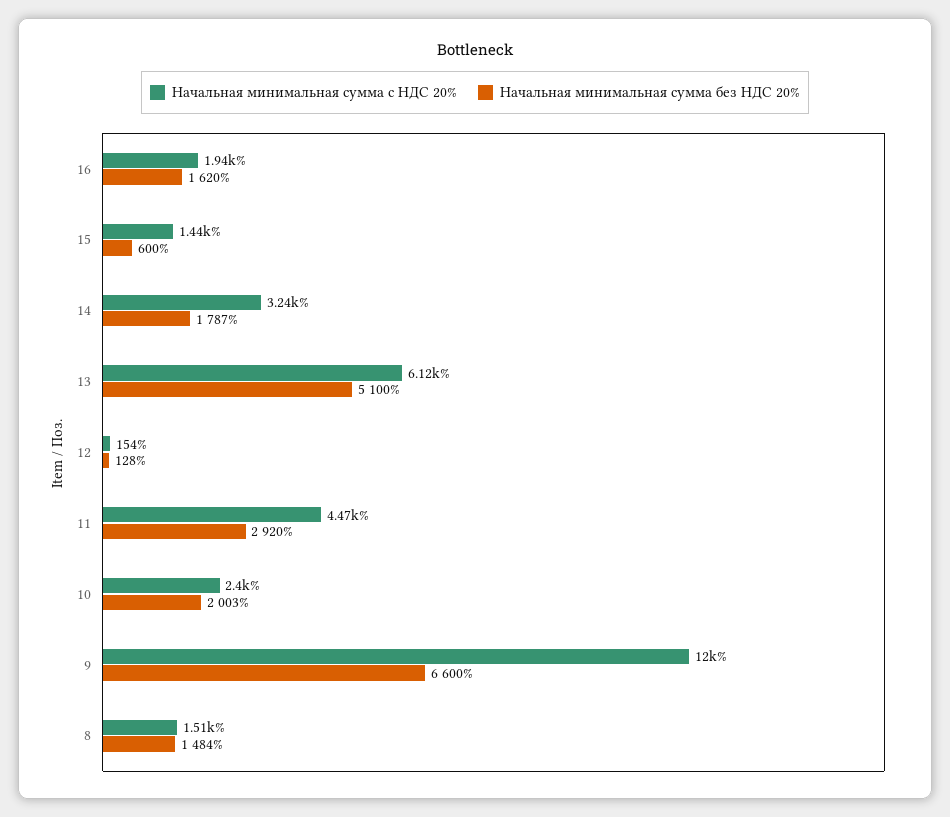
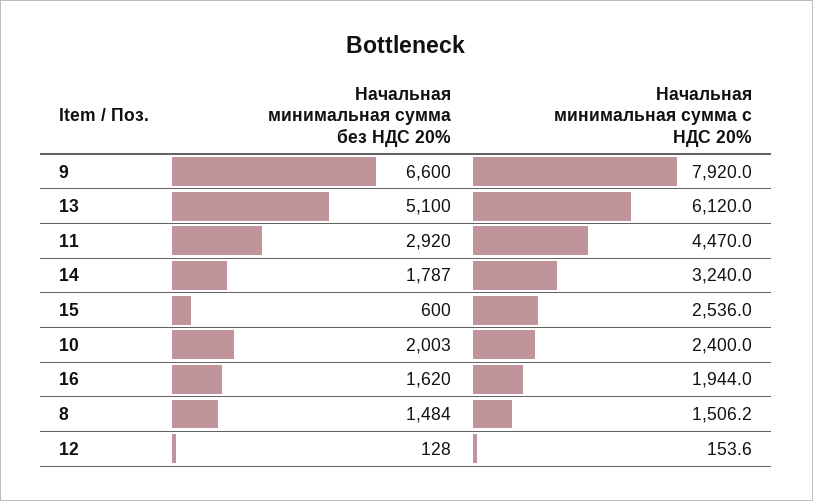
  {
    "Начальная минимальная сумма с НДС 20%": {
      "16": 1944,
-     "15": 1440,
+     "15": 2536,
      "14": 3240,
      "13": 6120,
      "12": 153.6,
      "11": 4470,
      "10": 2400,
-     "9": 12000,
+     "9": 7920,
      "8": 1506.2
    },
    "Начальная минимальная сумма без НДС 20%": {
      "16": 1620,
      "15": 600,
      "14": 1787,
      "13": 5100,
      "12": 128,
      "11": 2920,
      "10": 2003,
      "9": 6600,
      "8": 1484
    }
  }

